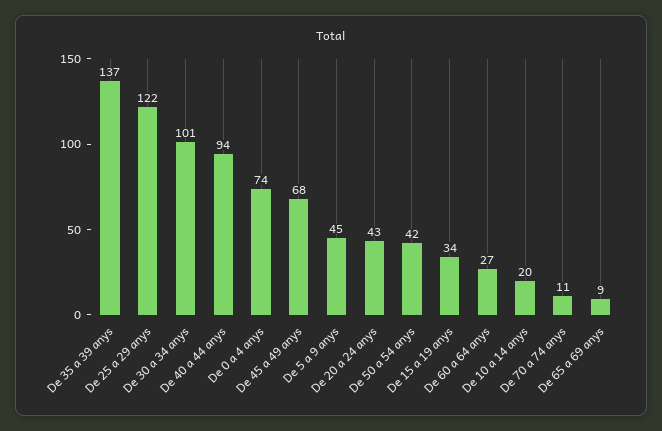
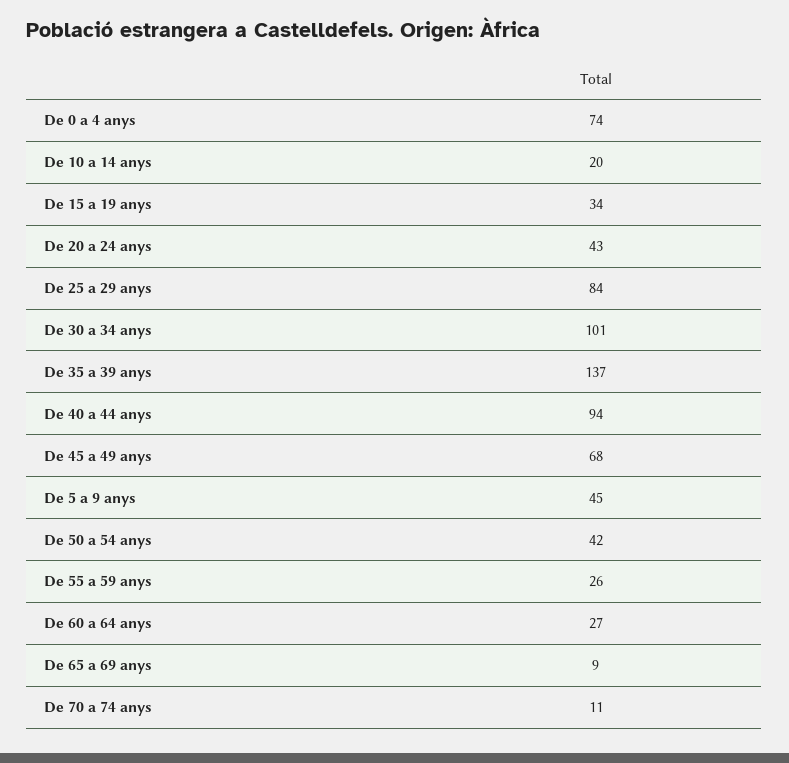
  {
    "De 35 a 39 anys": 137,
-   "De 25 a 29 anys": 122,
+   "De 25 a 29 anys": 84,
    "De 30 a 34 anys": 101,
    "De 40 a 44 anys": 94,
    "De 0 a 4 anys": 74,
    "De 45 a 49 anys": 68,
    "De 5 a 9 anys": 45,
    "De 20 a 24 anys": 43,
    "De 50 a 54 anys": 42,
    "De 15 a 19 anys": 34,
    "De 60 a 64 anys": 27,
    "De 10 a 14 anys": 20,
    "De 70 a 74 anys": 11,
-   "De 65 a 69 anys": 9
+   "De 65 a 69 anys": 9,
+   "De 55 a 59 anys": 26
  }

